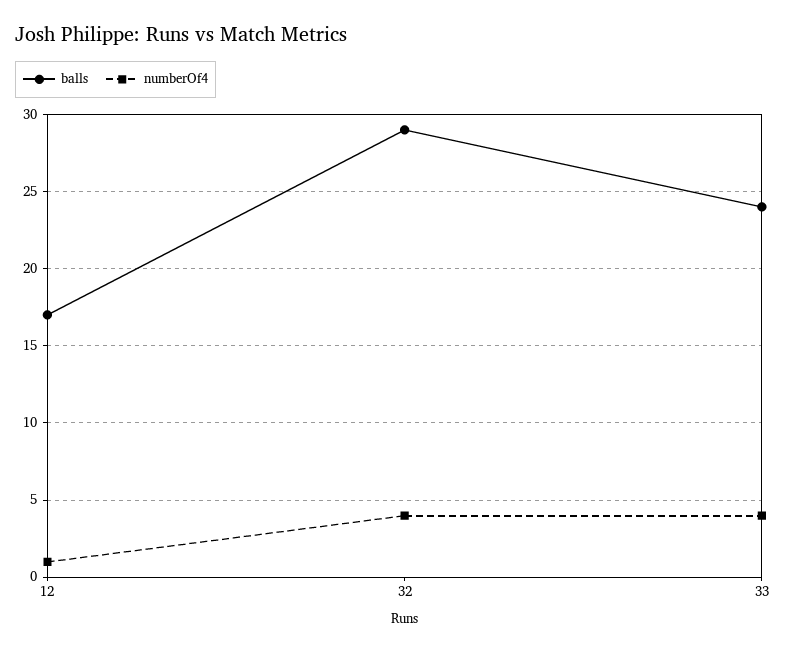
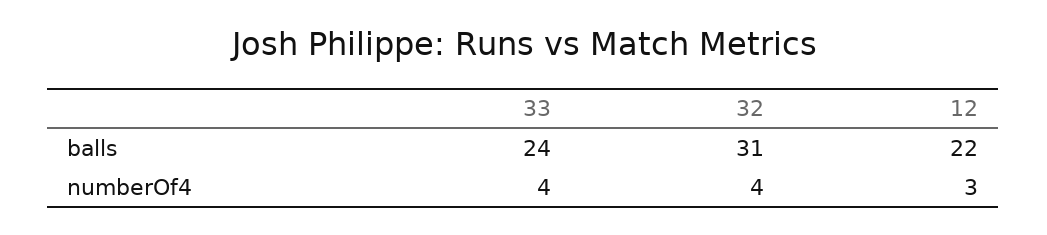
  {
    "balls": {
-     "12": 17,
+     "12": 22,
-     "32": 29,
+     "32": 31,
      "33": 24
    },
    "numberOf4": {
-     "12": 1,
+     "12": 3,
      "32": 4,
      "33": 4
    }
  }

